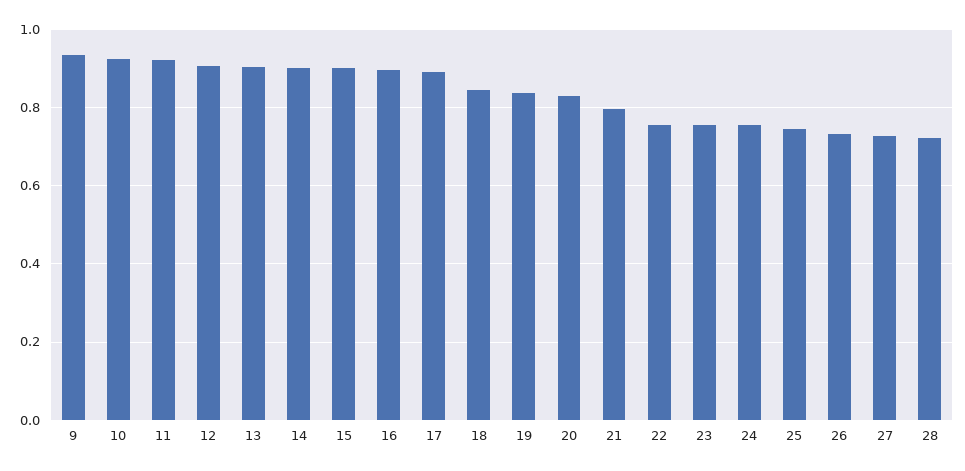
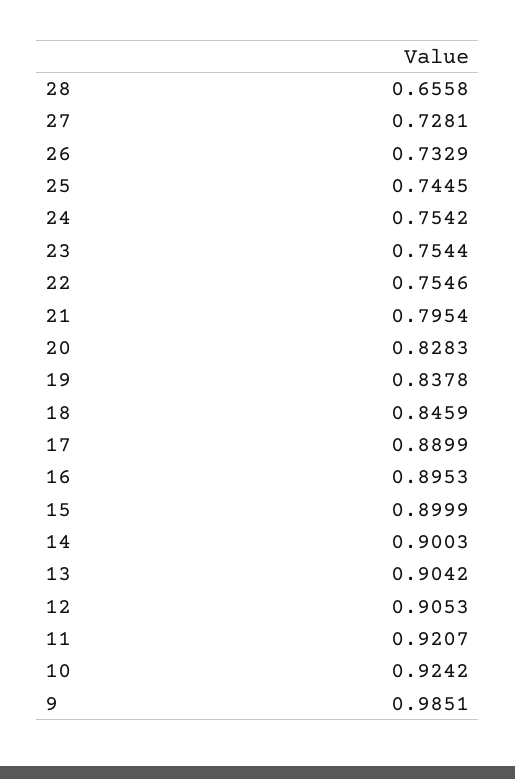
  {
-   "9": 0.94,
+   "9": 0.9851,
    "10": 0.9242,
    "11": 0.9207,
    "12": 0.9053,
    "13": 0.9042,
    "14": 0.9003,
    "15": 0.8999,
    "16": 0.8953,
    "17": 0.8899,
    "18": 0.8459,
    "19": 0.8378,
    "20": 0.8283,
    "21": 0.7954,
    "22": 0.7546,
    "23": 0.7544,
    "24": 0.7542,
    "25": 0.7445,
    "26": 0.7329,
    "27": 0.7281,
-   "28": 0.72
+   "28": 0.6558
  }

